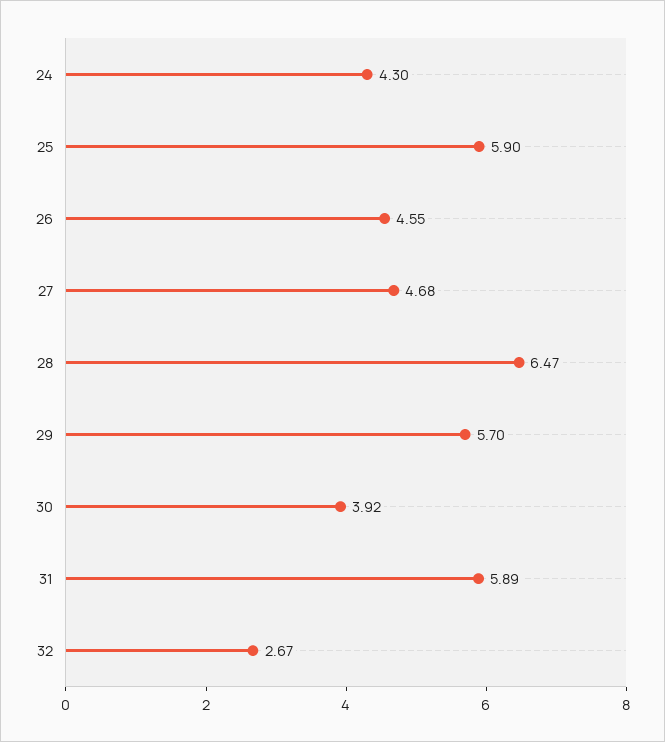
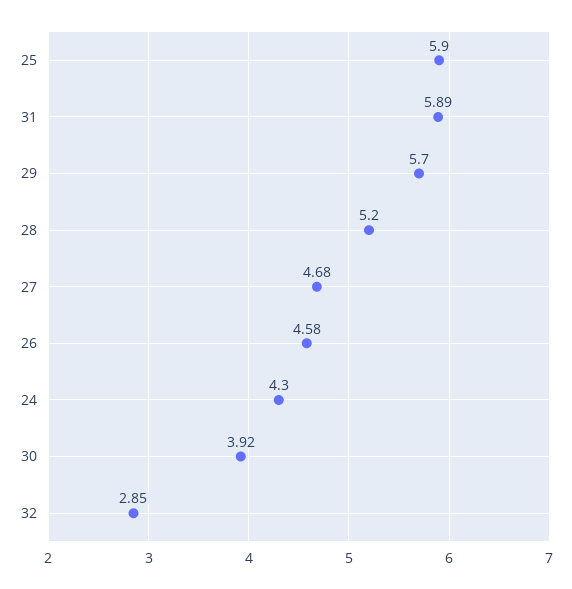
  {
    "24": 4.3,
    "25": 5.9,
-   "26": 4.55,
+   "26": 4.58,
    "27": 4.68,
-   "28": 6.47,
+   "28": 5.2,
    "29": 5.7,
    "30": 3.92,
    "31": 5.89,
-   "32": 2.67
+   "32": 2.85
  }

